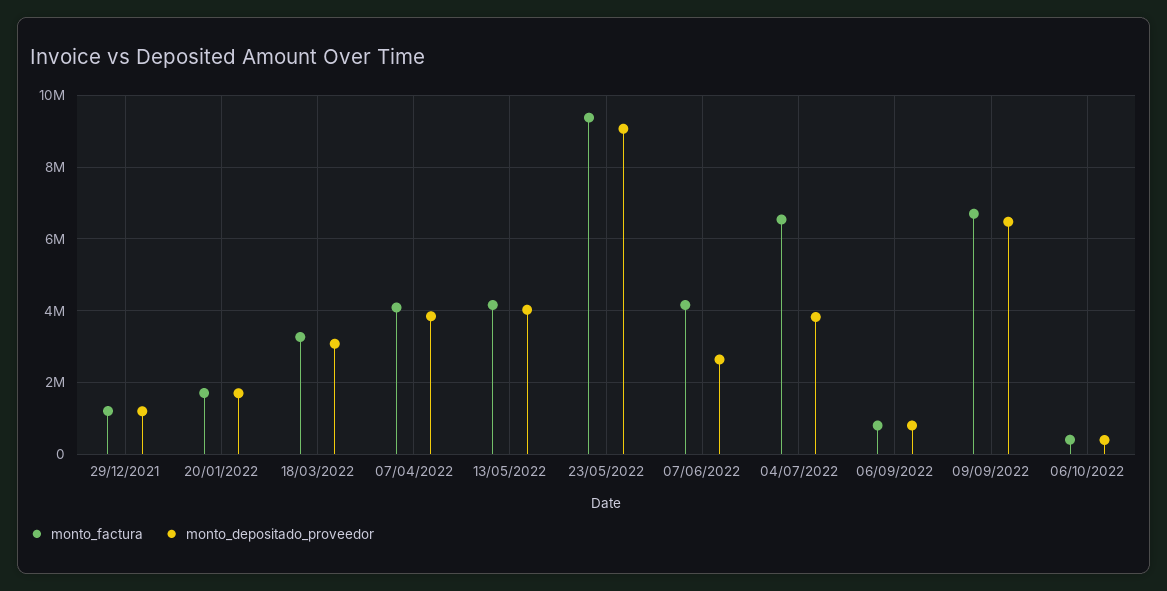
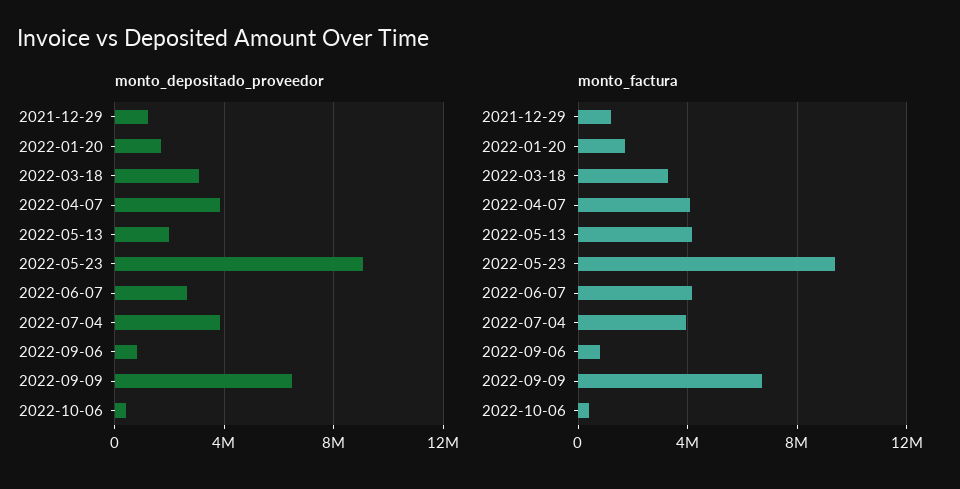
  {
    "monto_factura": {
      "29/12/2021": 1200000,
      "20/01/2022": 1800000,
      "18/03/2022": 3200000,
      "07/04/2022": 4000000,
      "13/05/2022": 4200000,
      "23/05/2022": 9400000,
      "07/06/2022": 4200000,
-     "04/07/2022": 6600000,
+     "04/07/2022": 4000000,
      "06/09/2022": 800000,
      "09/09/2022": 6800000,
      "06/10/2022": 400000
    },
    "monto_depositado_proveedor": {
      "29/12/2021": 1200000,
      "20/01/2022": 1600000,
      "18/03/2022": 3000000,
      "07/04/2022": 3800000,
-     "13/05/2022": 4000000,
+     "13/05/2022": 2000000,
      "23/05/2022": 9000000,
      "07/06/2022": 2600000,
      "04/07/2022": 3800000,
      "06/09/2022": 800000,
      "09/09/2022": 6400000,
      "06/10/2022": 400000
    }
  }

